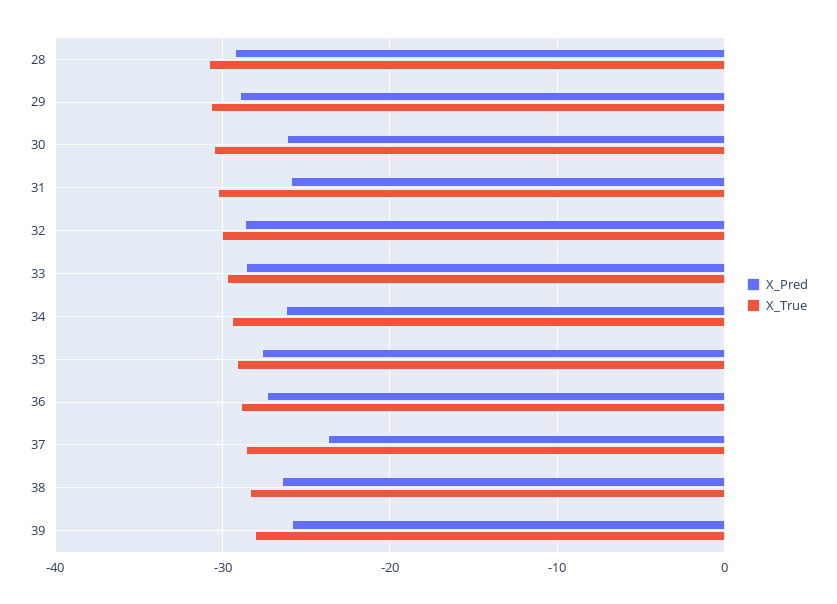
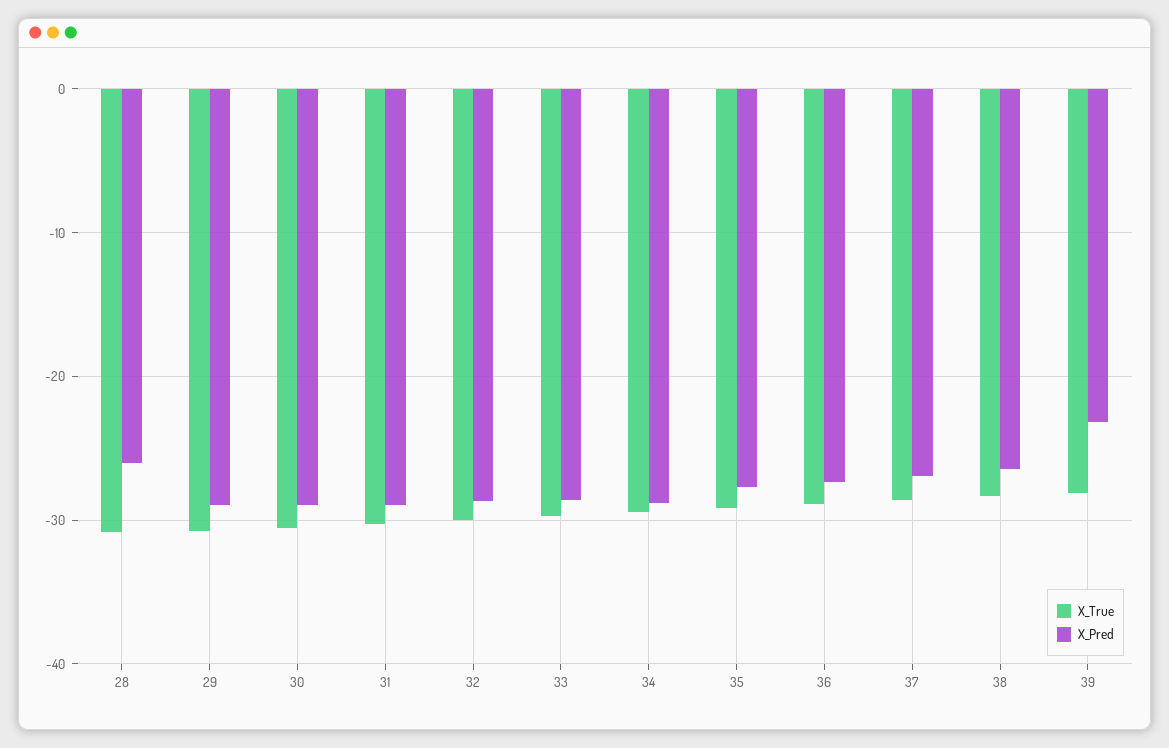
  {
    "X_Pred": {
-     "28": -29,
+     "28": -26,
      "29": -29,
-     "30": -26,
+     "30": -29,
-     "31": -26,
+     "31": -29,
      "32": -29,
      "33": -29,
-     "34": -26,
+     "34": -29,
      "35": -28,
      "36": -27,
-     "37": -24,
+     "37": -27,
      "38": -26,
-     "39": -26
+     "39": -23
    },
    "X_True": {
      "28": -31,
      "29": -31,
      "30": -31,
      "31": -30,
      "32": -30,
      "33": -30,
      "34": -29,
      "35": -29,
      "36": -29,
      "37": -29,
      "38": -28,
      "39": -28
    }
  }

